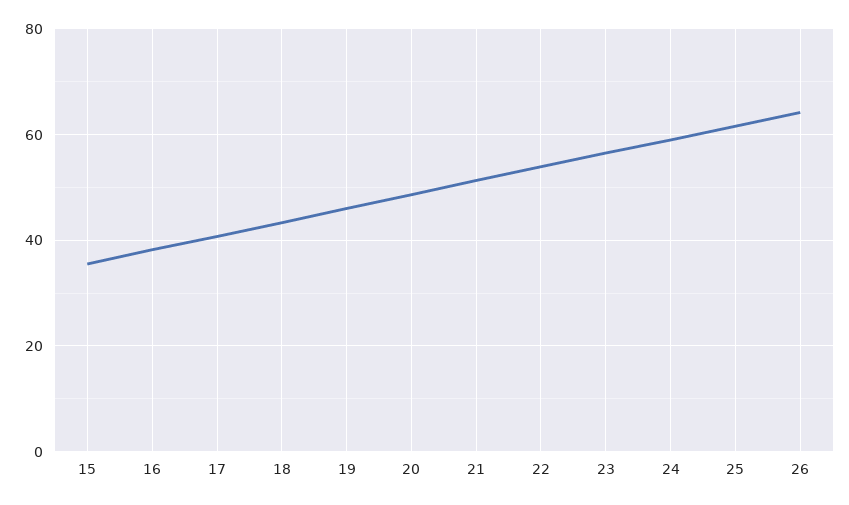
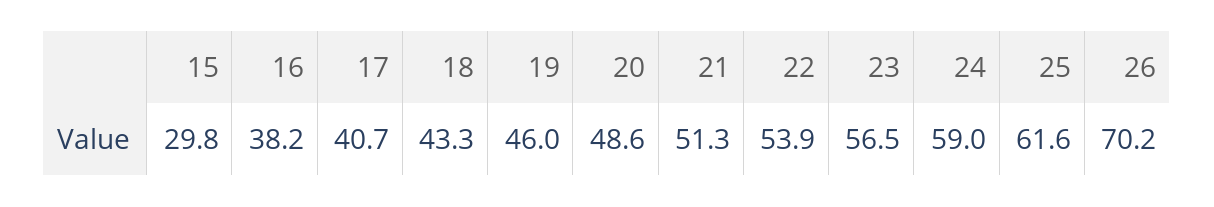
  {
-   "15": 36,
+   "15": 29.8,
    "16": 38.2,
    "17": 40.7,
    "18": 43.3,
    "19": 46,
    "20": 48.6,
    "21": 51.3,
    "22": 53.9,
    "23": 56.5,
    "24": 59,
    "25": 61.6,
-   "26": 64
+   "26": 70.2
  }

